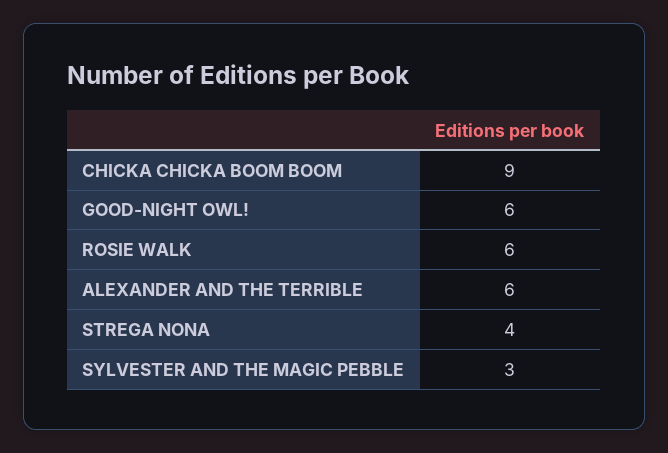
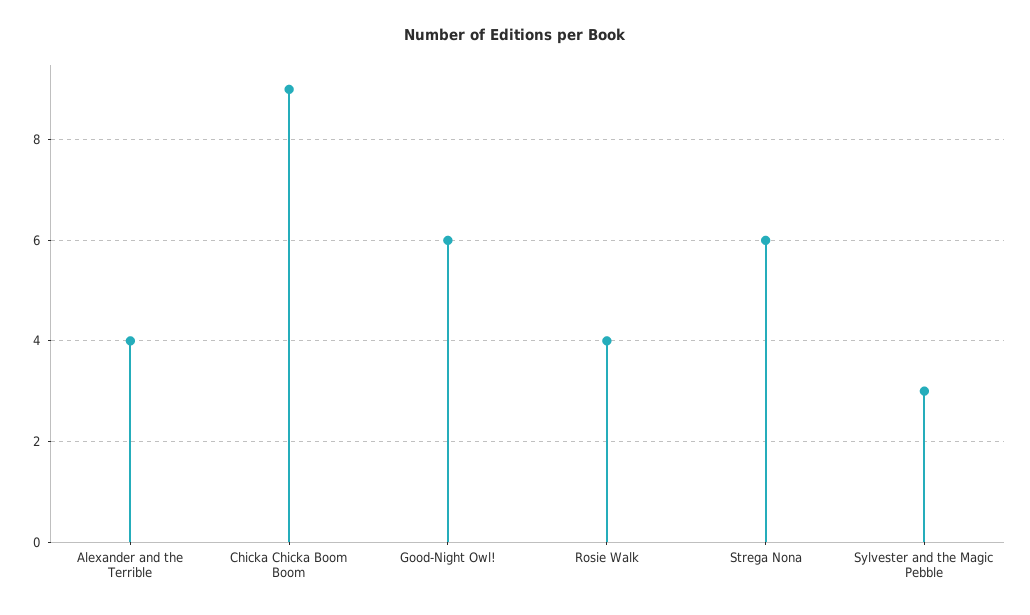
  {
    "CHICKA CHICKA BOOM BOOM": 9,
    "GOOD-NIGHT OWL!": 6,
-   "ROSIE WALK": 6,
+   "ROSIE WALK": 4,
-   "ALEXANDER AND THE TERRIBLE": 6,
+   "ALEXANDER AND THE TERRIBLE": 4,
-   "STREGA NONA": 4,
+   "STREGA NONA": 6,
    "SYLVESTER AND THE MAGIC PEBBLE": 3
  }

